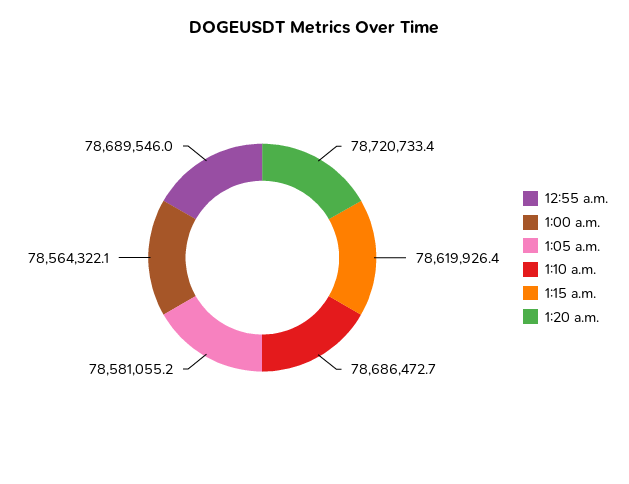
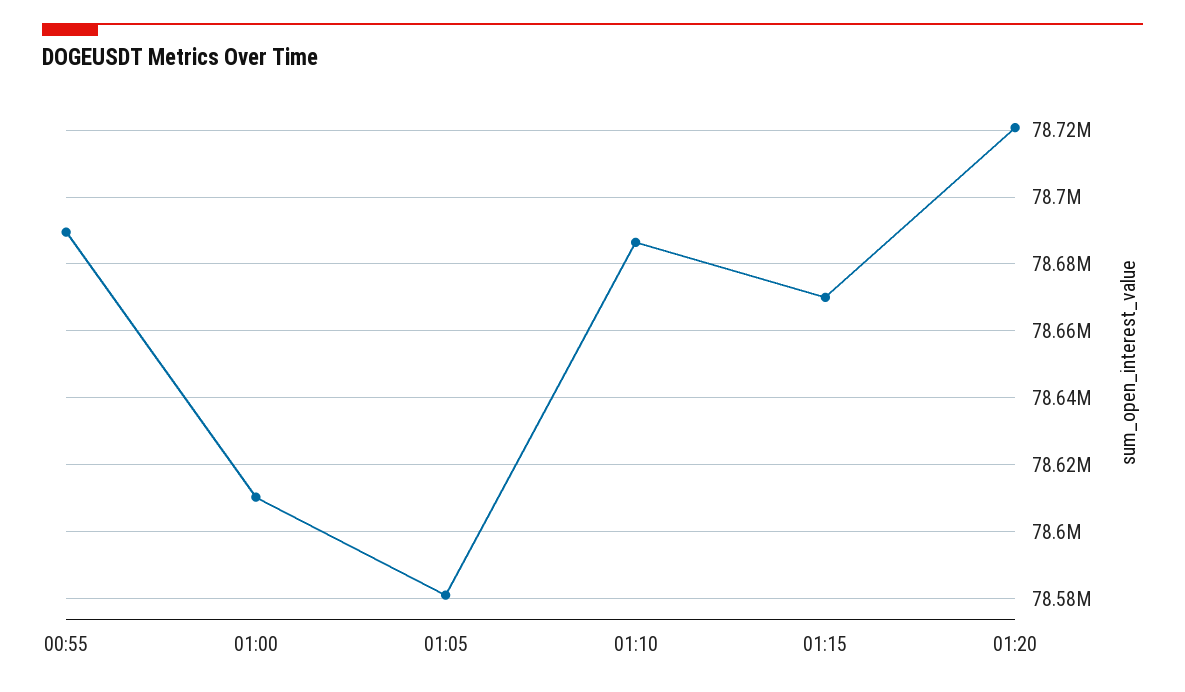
  {
    "12:55 a.m.": 78689546,
-   "1:00 a.m.": 78564322.1,
+   "1:00 a.m.": 78610000,
    "1:05 a.m.": 78581055.2,
    "1:10 a.m.": 78686472.7,
-   "1:15 a.m.": 78619926.4,
+   "1:15 a.m.": 78670000,
    "1:20 a.m.": 78720733.4
  }

